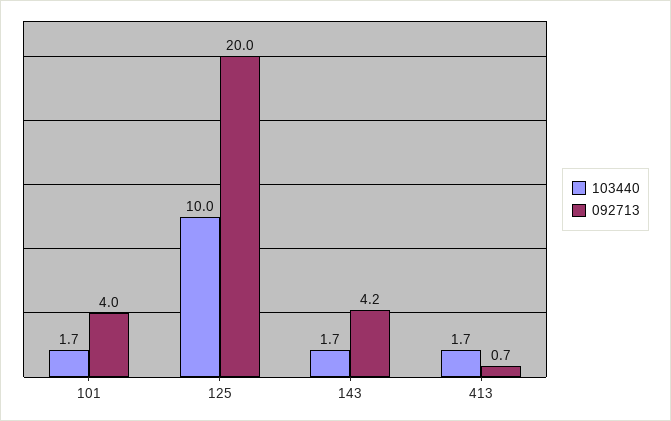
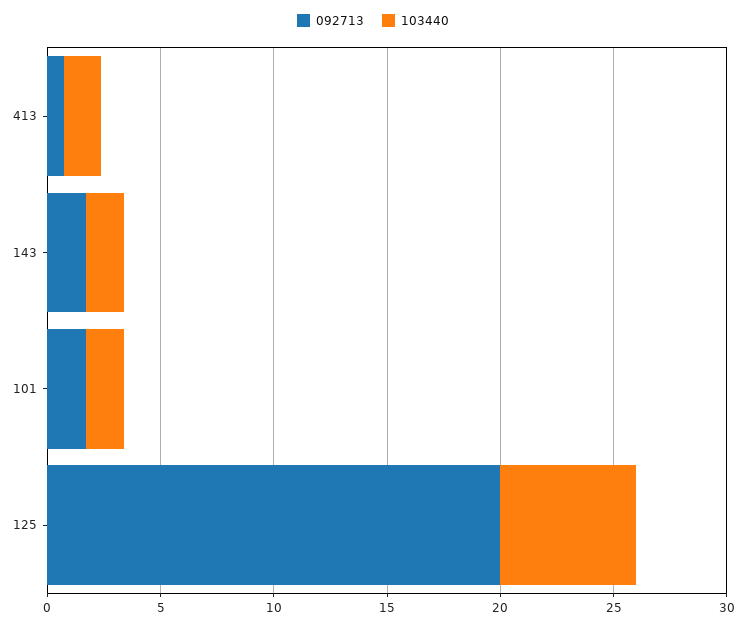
  {
    "103440": {
      "101": 1.7,
-     "125": 10,
+     "125": 6,
      "143": 1.7,
      "413": 1.7
    },
    "092713": {
-     "101": 4,
+     "101": 2,
      "125": 20,
-     "143": 4.2,
+     "143": 2,
      "413": 0.7
    }
  }

